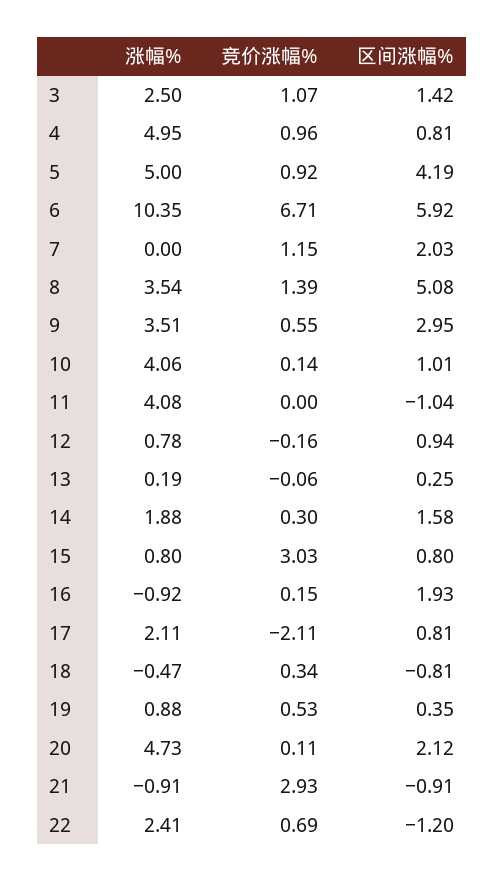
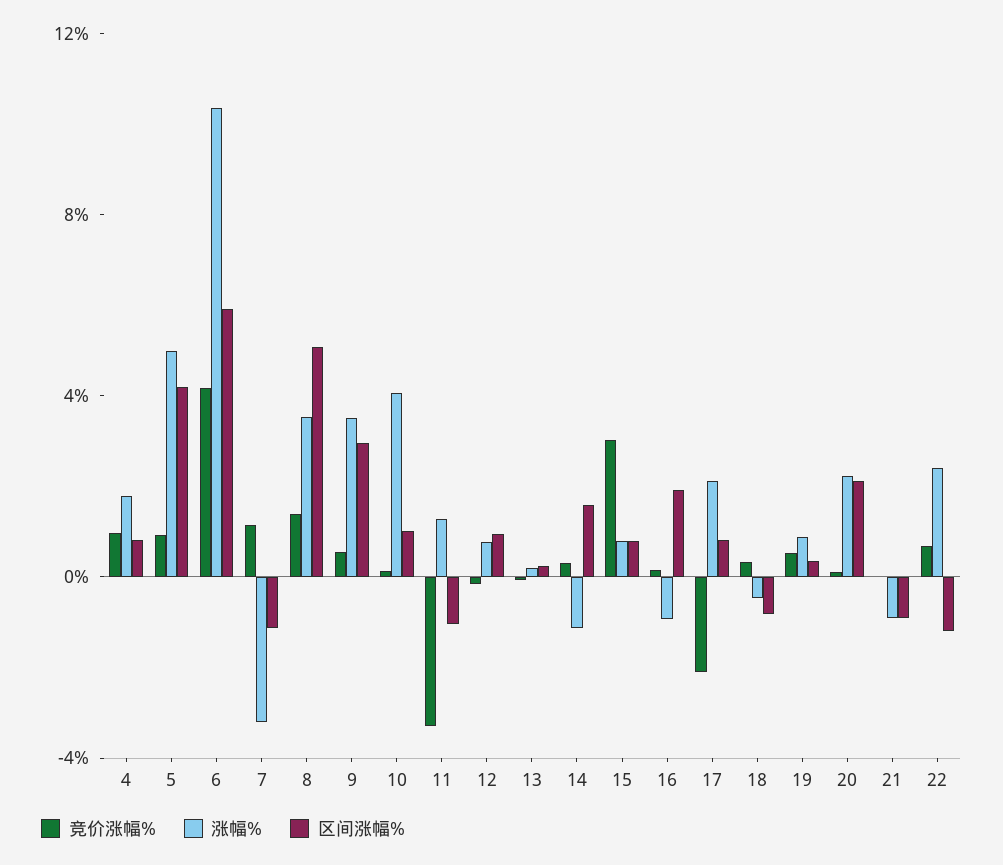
  {
    "涨幅%": {
-     "3": 2.5,
-     "4": 4.95,
+     "4": 2,
      "5": 5,
      "6": 10.35,
-     "7": 0,
+     "7": -3,
      "8": 3.54,
      "9": 3.51,
      "10": 4.06,
-     "11": 4.08,
+     "11": 1,
      "12": 0.78,
      "13": 0.19,
-     "14": 1.88,
+     "14": -1,
      "15": 0.8,
      "16": -0.92,
      "17": 2.11,
      "18": -0.47,
      "19": 0.88,
-     "20": 4.73,
+     "20": 2,
      "21": -0.91,
      "22": 2.41
    },
    "竞价涨幅%": {
-     "3": 1.07,
      "4": 0.96,
      "5": 0.92,
-     "6": 6.71,
+     "6": 4,
      "7": 1.15,
      "8": 1.39,
      "9": 0.55,
      "10": 0.14,
-     "11": 0,
+     "11": -3,
      "12": -0.16,
      "13": -0.06,
      "14": 0.3,
      "15": 3.03,
      "16": 0.15,
      "17": -2.11,
      "18": 0.34,
      "19": 0.53,
      "20": 0.11,
-     "21": 2.93,
+     "21": 0,
      "22": 0.69
    },
    "区间涨幅%": {
-     "3": 1.42,
      "4": 0.81,
      "5": 4.19,
      "6": 5.92,
-     "7": 2.03,
+     "7": -1,
      "8": 5.08,
      "9": 2.95,
      "10": 1.01,
      "11": -1.04,
      "12": 0.94,
      "13": 0.25,
      "14": 1.58,
      "15": 0.8,
      "16": 1.93,
      "17": 0.81,
      "18": -0.81,
      "19": 0.35,
      "20": 2.12,
      "21": -0.91,
      "22": -1.2
    }
  }

